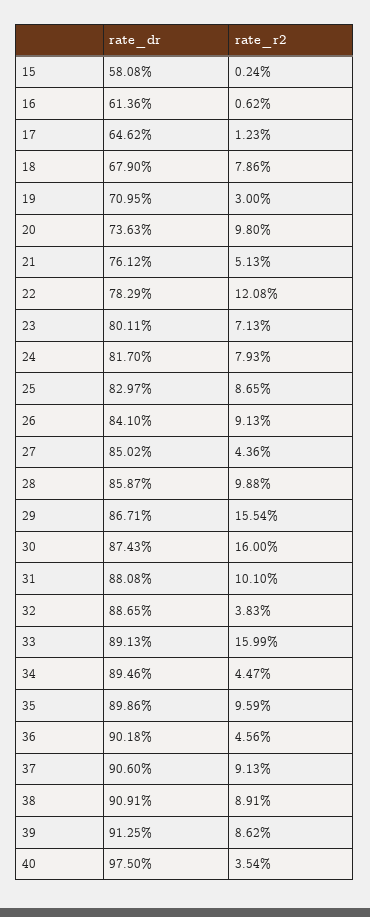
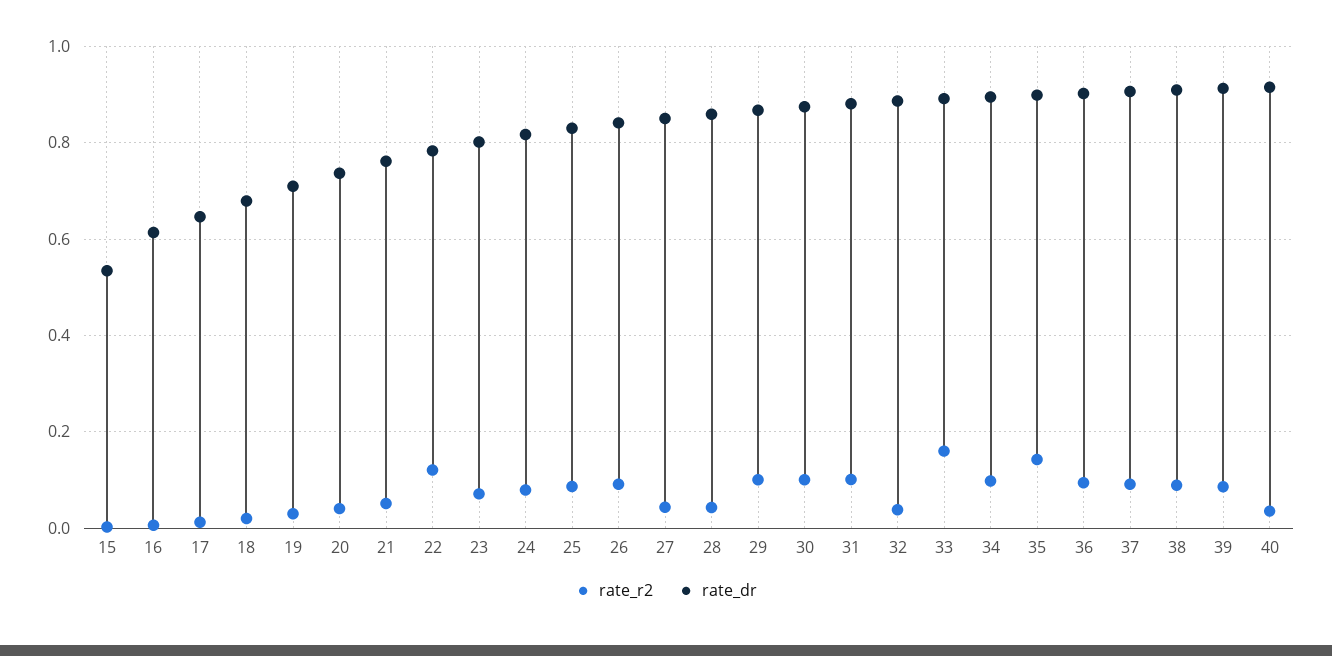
  {
    "rate_dr": {
-     "15": 0.5808,
+     "15": 0.54,
      "16": 0.6136,
      "17": 0.6462,
      "18": 0.679,
      "19": 0.7095,
      "20": 0.7363,
      "21": 0.7612,
      "22": 0.7829,
      "23": 0.8011,
      "24": 0.817,
      "25": 0.8297,
      "26": 0.841,
      "27": 0.8502,
      "28": 0.8587,
      "29": 0.8671,
      "30": 0.8743,
      "31": 0.8808,
      "32": 0.8865,
      "33": 0.8913,
      "34": 0.8946,
      "35": 0.8986,
      "36": 0.9018,
      "37": 0.906,
      "38": 0.9091,
      "39": 0.9125,
-     "40": 0.975
+     "40": 0.92
    },
    "rate_r2": {
      "15": 0.0024,
      "16": 0.0062,
      "17": 0.0123,
-     "18": 0.0786,
+     "18": 0.02,
      "19": 0.03,
-     "20": 0.098,
+     "20": 0.04,
      "21": 0.0513,
      "22": 0.1208,
      "23": 0.0713,
      "24": 0.0793,
      "25": 0.0865,
      "26": 0.0913,
      "27": 0.0436,
-     "28": 0.0988,
+     "28": 0.04,
-     "29": 0.1554,
+     "29": 0.1,
-     "30": 0.16,
+     "30": 0.1,
      "31": 0.101,
      "32": 0.0383,
      "33": 0.1599,
-     "34": 0.0447,
+     "34": 0.1,
-     "35": 0.0959,
+     "35": 0.14,
-     "36": 0.0456,
+     "36": 0.1,
      "37": 0.0913,
      "38": 0.0891,
      "39": 0.0862,
      "40": 0.0354
    }
  }

